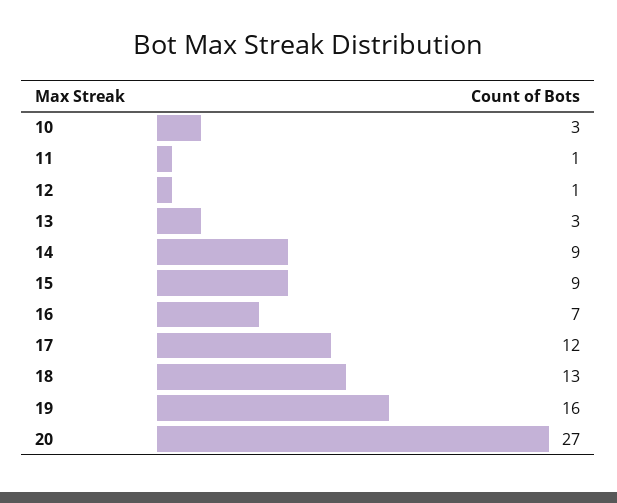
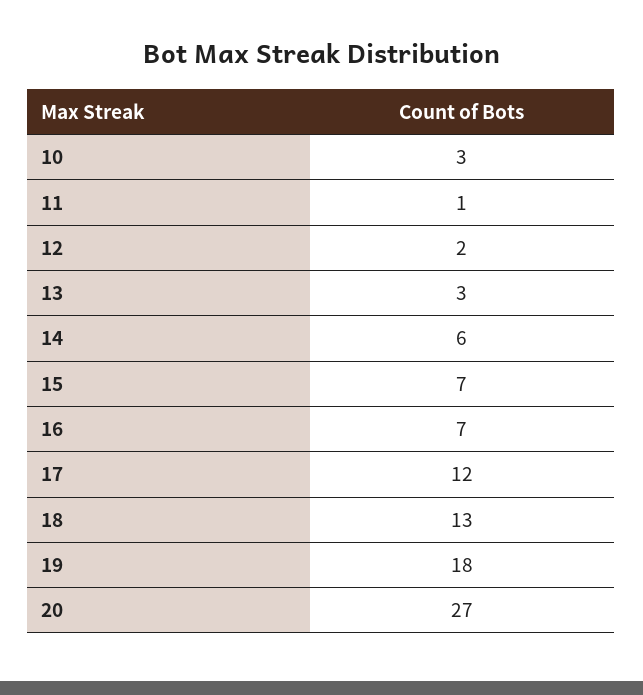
  {
    "10": 3,
    "11": 1,
-   "12": 1,
+   "12": 2,
    "13": 3,
-   "14": 9,
+   "14": 6,
-   "15": 9,
+   "15": 7,
    "16": 7,
    "17": 12,
    "18": 13,
-   "19": 16,
+   "19": 18,
    "20": 27
  }

